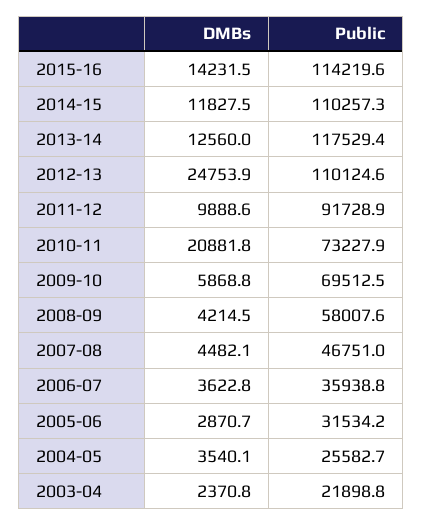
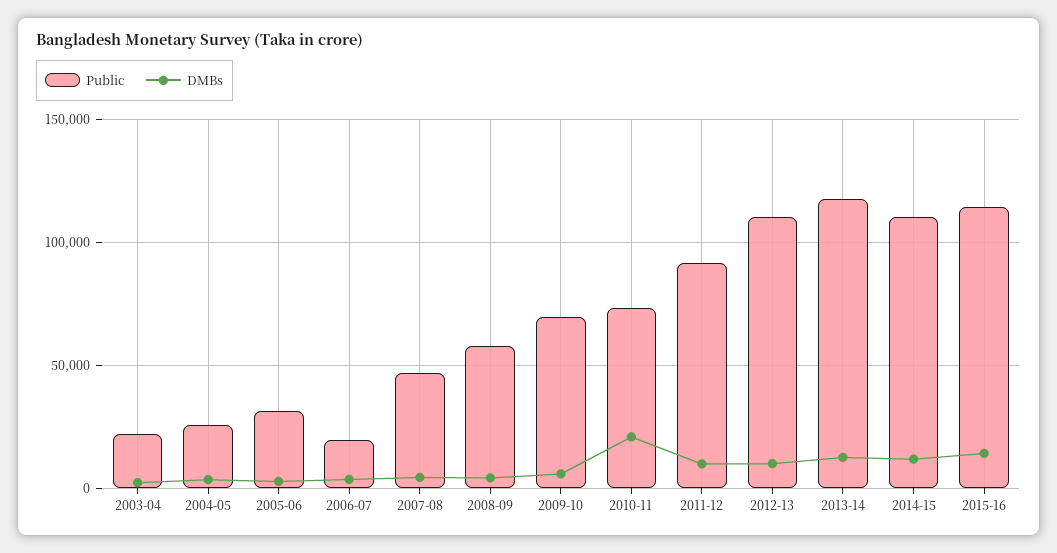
  {
    "DMBs": {
      "2015-16": 14231.5,
      "2014-15": 11827.5,
      "2013-14": 12560,
-     "2012-13": 24753.9,
+     "2012-13": 10000,
      "2011-12": 9888.6,
      "2010-11": 20881.8,
      "2009-10": 5868.8,
      "2008-09": 4214.5,
      "2007-08": 4482.1,
      "2006-07": 3622.8,
      "2005-06": 2870.7,
      "2004-05": 3540.1,
      "2003-04": 2370.8
    },
    "Public": {
      "2015-16": 114219.6,
      "2014-15": 110257.3,
      "2013-14": 117529.4,
      "2012-13": 110124.6,
      "2011-12": 91728.9,
      "2010-11": 73227.9,
      "2009-10": 69512.5,
      "2008-09": 58007.6,
      "2007-08": 46751,
-     "2006-07": 35938.8,
+     "2006-07": 20000,
      "2005-06": 31534.2,
      "2004-05": 25582.7,
      "2003-04": 21898.8
    }
  }

